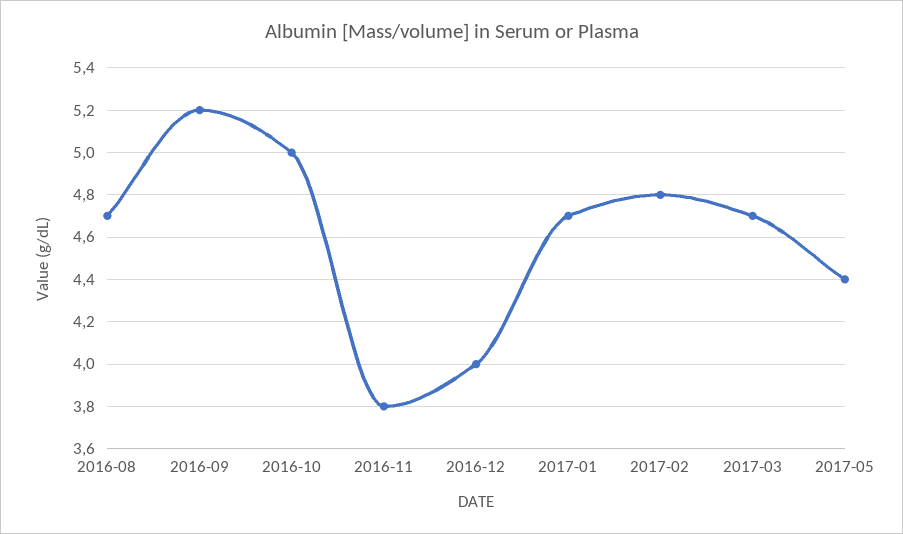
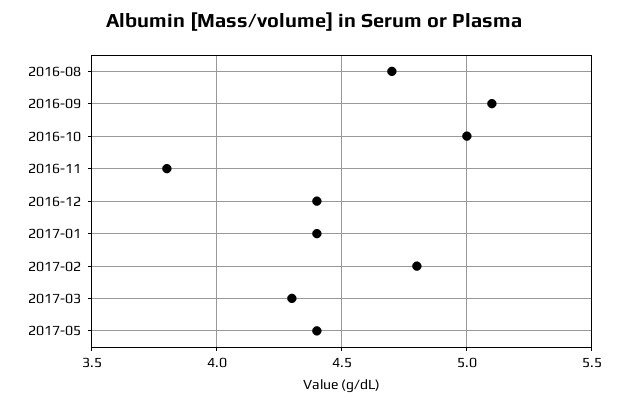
  {
    "2016-08": 4.7,
-   "2016-09": 5.2,
+   "2016-09": 5.1,
    "2016-10": 5,
    "2016-11": 3.8,
-   "2016-12": 4,
+   "2016-12": 4.4,
-   "2017-01": 4.7,
+   "2017-01": 4.4,
    "2017-02": 4.8,
-   "2017-03": 4.7,
+   "2017-03": 4.3,
    "2017-05": 4.4
  }

